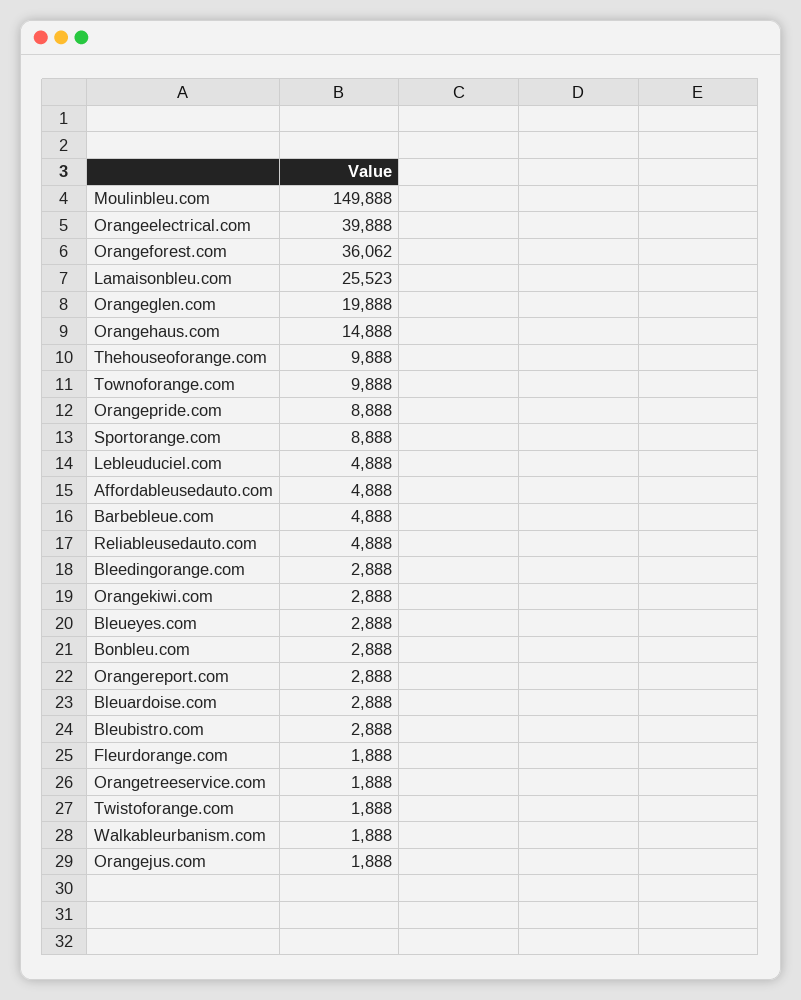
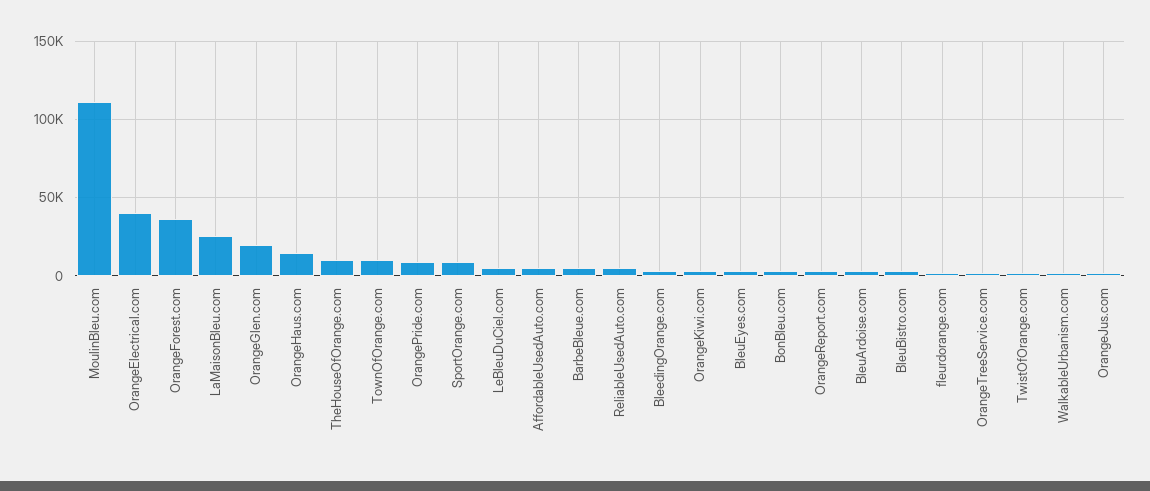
  {
-   "Moulinbleu.com": 149888,
+   "Moulinbleu.com": 110000,
    "Orangeelectrical.com": 39888,
    "Orangeforest.com": 36062,
    "Lamaisonbleu.com": 25523,
    "Orangeglen.com": 19888,
    "Orangehaus.com": 14888,
    "Thehouseoforange.com": 9888,
    "Townoforange.com": 9888,
    "Orangepride.com": 8888,
    "Sportorange.com": 8888,
    "Lebleuduciel.com": 4888,
    "Affordableusedauto.com": 4888,
    "Barbebleue.com": 4888,
    "Reliableusedauto.com": 4888,
    "Bleedingorange.com": 2888,
    "Orangekiwi.com": 2888,
    "Bleueyes.com": 2888,
    "Bonbleu.com": 2888,
    "Orangereport.com": 2888,
    "Bleuardoise.com": 2888,
    "Bleubistro.com": 2888,
    "Fleurdorange.com": 1888,
    "Orangetreeservice.com": 1888,
    "Twistoforange.com": 1888,
    "Walkableurbanism.com": 1888,
    "Orangejus.com": 1888
  }

